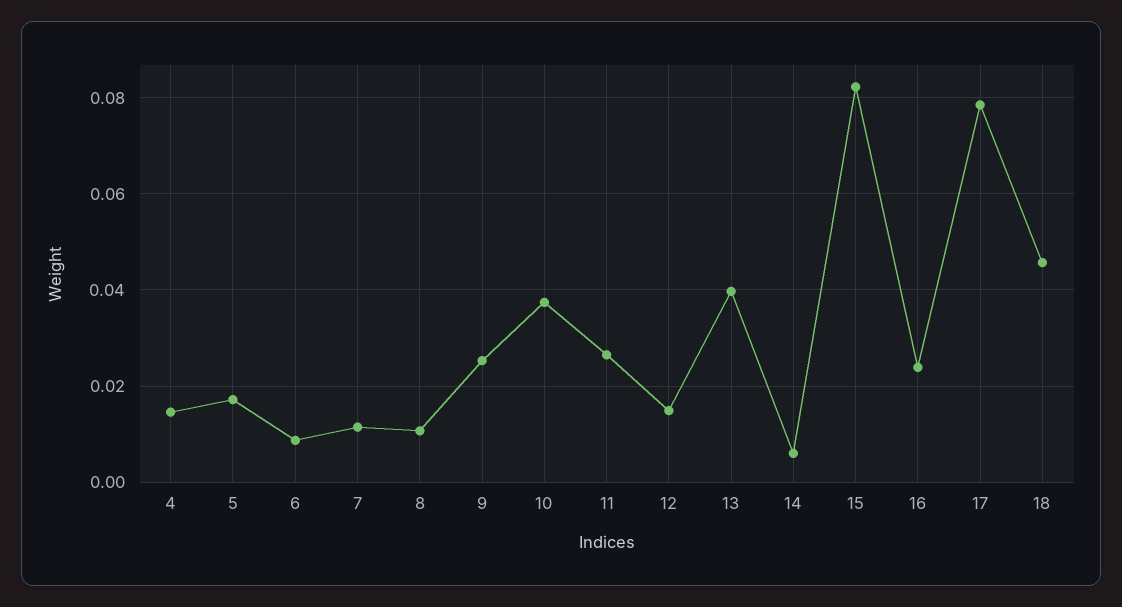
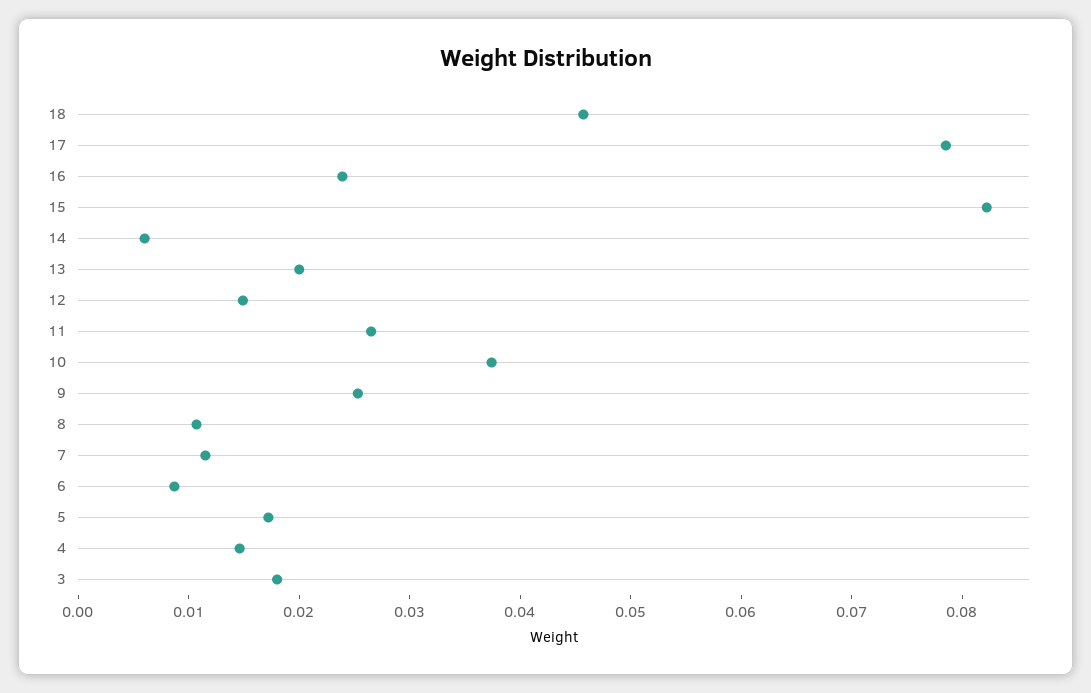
  {
    "4": 0.014,
    "5": 0.018,
    "6": 0.008,
    "7": 0.012,
    "8": 0.01,
    "9": 0.026,
    "10": 0.038,
    "11": 0.026,
    "12": 0.014,
-   "13": 0.04,
+   "13": 0.02,
    "14": 0.006,
    "15": 0.082,
    "16": 0.024,
    "17": 0.078,
-   "18": 0.046
+   "18": 0.046,
+   "3": 0.018
  }

